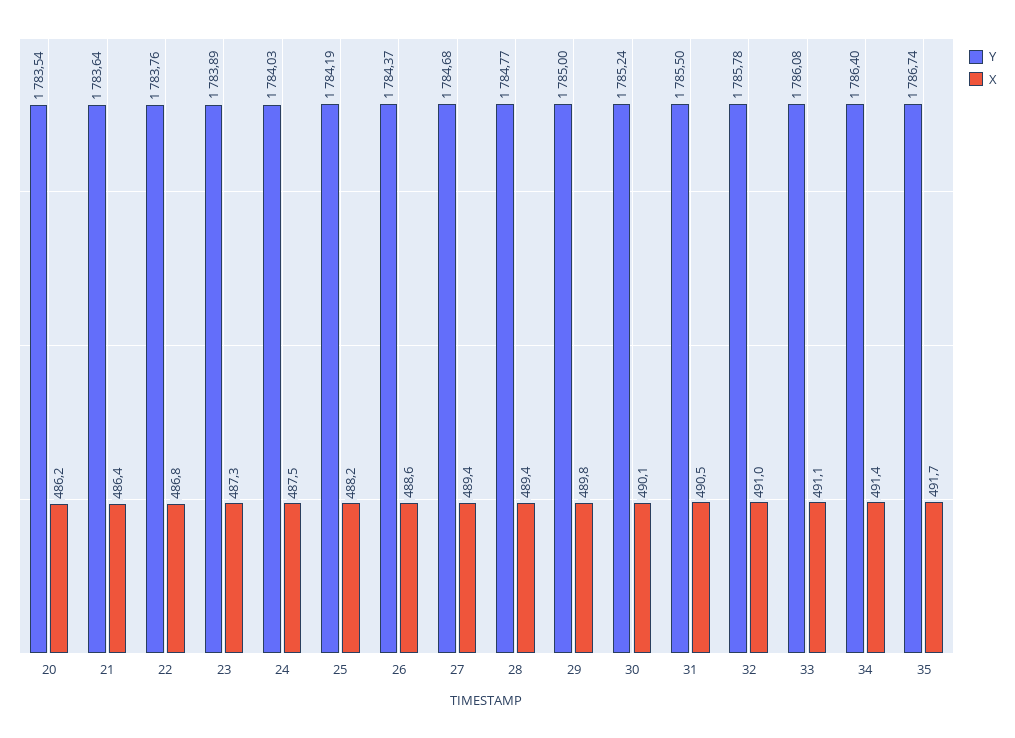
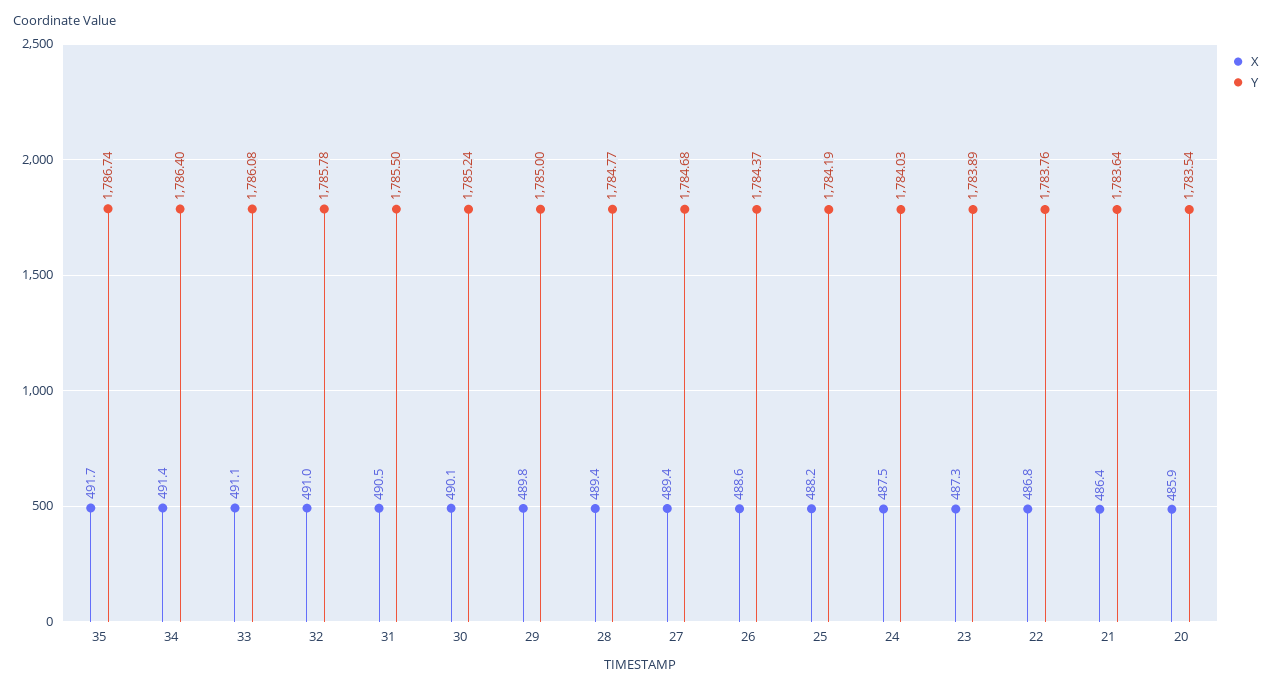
  {
    "Y": {
      "20": 1783.54,
      "21": 1783.64,
      "22": 1783.76,
      "23": 1783.89,
      "24": 1784.03,
      "25": 1784.19,
      "26": 1784.37,
      "27": 1784.68,
      "28": 1784.77,
      "29": 1785,
      "30": 1785.24,
      "31": 1785.5,
      "32": 1785.78,
      "33": 1786.08,
      "34": 1786.4,
      "35": 1786.74
    },
    "X": {
-     "20": 486.2,
+     "20": 485.9,
      "21": 486.4,
      "22": 486.8,
      "23": 487.3,
      "24": 487.5,
      "25": 488.2,
      "26": 488.6,
      "27": 489.4,
      "28": 489.4,
      "29": 489.8,
      "30": 490.1,
      "31": 490.5,
      "32": 491,
      "33": 491.1,
      "34": 491.4,
      "35": 491.7
    }
  }

